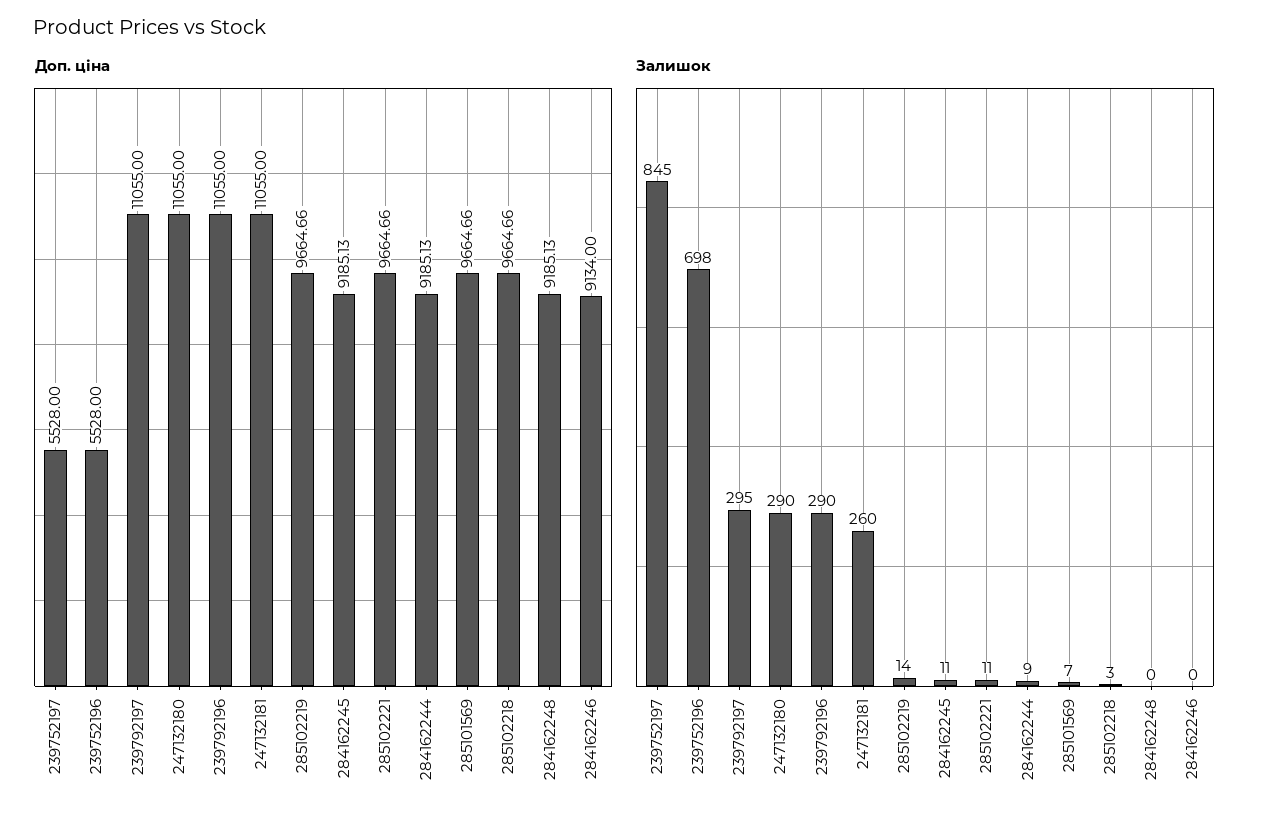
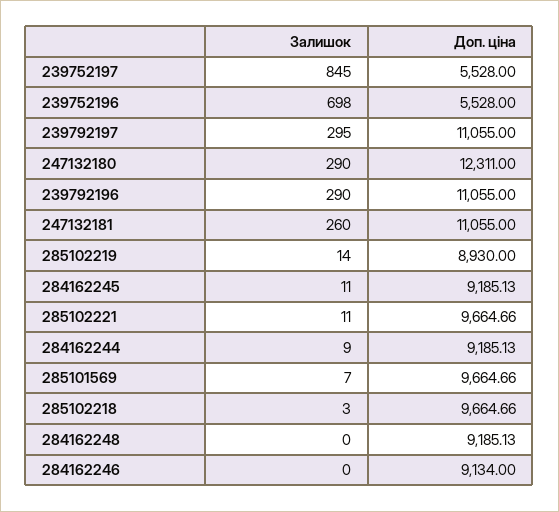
  {
    "Доп. ціна": {
      "239752197": 5528,
      "239752196": 5528,
      "239792197": 11055,
-     "247132180": 11055,
+     "247132180": 12311,
      "239792196": 11055,
      "247132181": 11055,
-     "285102219": 9664.66,
+     "285102219": 8930,
      "284162245": 9185.13,
      "285102221": 9664.66,
      "284162244": 9185.13,
      "285101569": 9664.66,
      "285102218": 9664.66,
      "284162248": 9185.13,
      "284162246": 9134
    },
    "Залишок": {
      "239752197": 845,
      "239752196": 698,
      "239792197": 295,
      "247132180": 290,
      "239792196": 290,
      "247132181": 260,
      "285102219": 14,
      "284162245": 11,
      "285102221": 11,
      "284162244": 9,
      "285101569": 7,
      "285102218": 3,
      "284162248": 0,
      "284162246": 0
    }
  }

